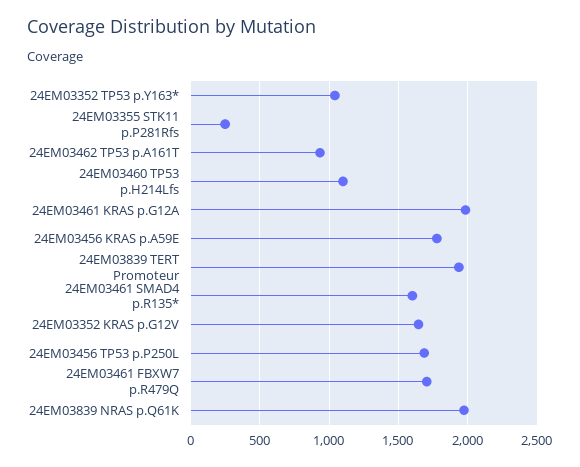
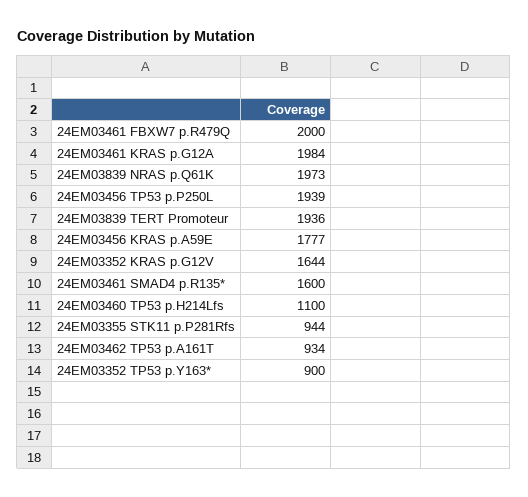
  {
-   "24EM03352 TP53 p.Y163*": 1050,
+   "24EM03352 TP53 p.Y163*": 900,
-   "24EM03355 STK11 p.P281Rfs": 250,
+   "24EM03355 STK11 p.P281Rfs": 944,
    "24EM03462 TP53 p.A161T": 934,
    "24EM03460 TP53 p.H214Lfs": 1100,
    "24EM03461 KRAS p.G12A": 1984,
    "24EM03456 KRAS p.A59E": 1777,
    "24EM03839 TERT Promoteur": 1936,
    "24EM03461 SMAD4 p.R135*": 1600,
    "24EM03352 KRAS p.G12V": 1644,
-   "24EM03456 TP53 p.P250L": 1700,
+   "24EM03456 TP53 p.P250L": 1939,
-   "24EM03461 FBXW7 p.R479Q": 1700,
+   "24EM03461 FBXW7 p.R479Q": 2000,
    "24EM03839 NRAS p.Q61K": 1973
  }

